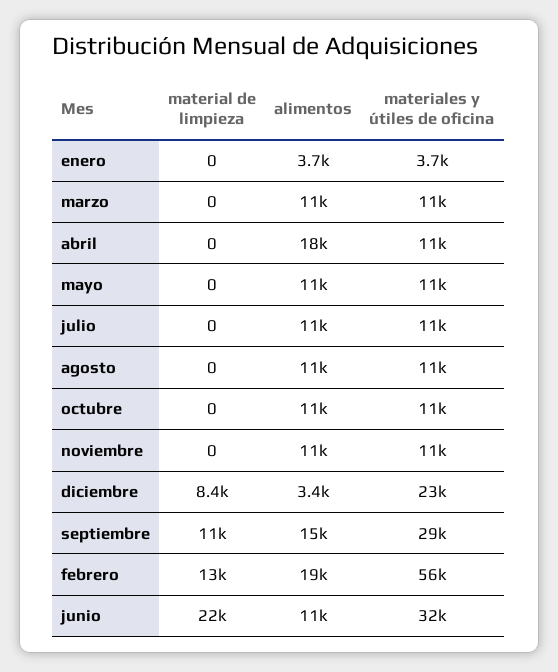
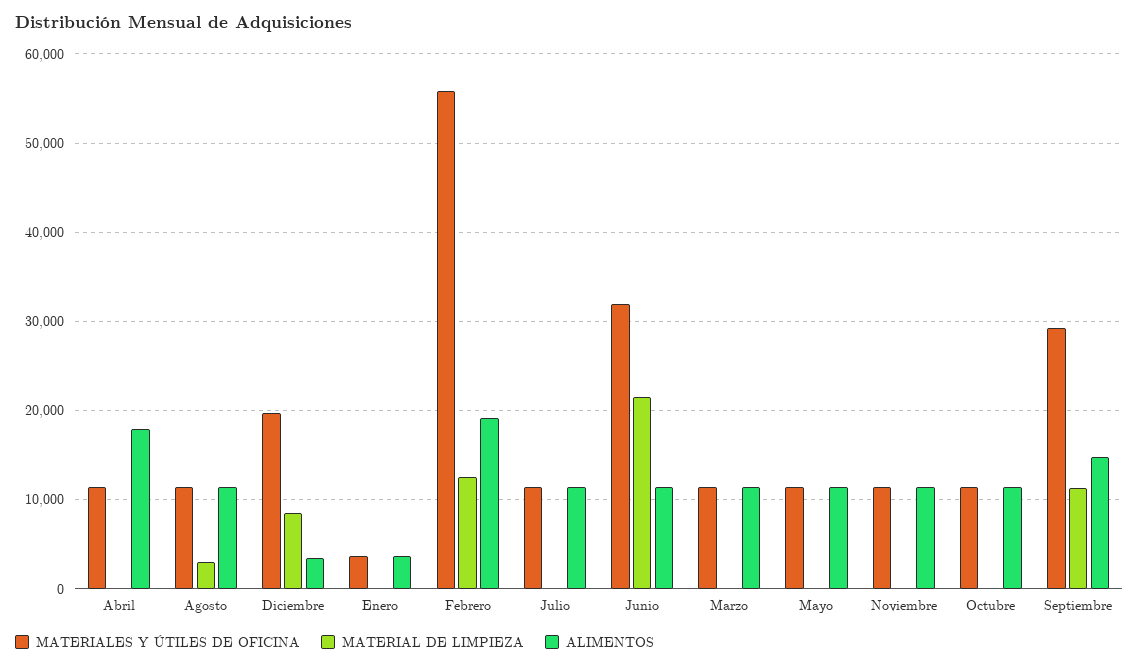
  {
    "material de limpieza": {
      "enero": 0,
      "marzo": 0,
      "abril": 0,
      "mayo": 0,
      "julio": 0,
-     "agosto": 0,
+     "agosto": 3000,
      "octubre": 0,
      "noviembre": 0,
      "diciembre": 8400,
      "septiembre": 11000,
      "febrero": 13000,
      "junio": 22000
    },
    "alimentos": {
      "enero": 3700,
      "marzo": 11000,
      "abril": 18000,
      "mayo": 11000,
      "julio": 11000,
      "agosto": 11000,
      "octubre": 11000,
      "noviembre": 11000,
      "diciembre": 3400,
      "septiembre": 15000,
      "febrero": 19000,
      "junio": 11000
    },
    "materiales y útiles de oficina": {
      "enero": 3700,
      "marzo": 11000,
      "abril": 11000,
      "mayo": 11000,
      "julio": 11000,
      "agosto": 11000,
      "octubre": 11000,
      "noviembre": 11000,
-     "diciembre": 23000,
+     "diciembre": 20000,
      "septiembre": 29000,
      "febrero": 56000,
      "junio": 32000
    }
  }

